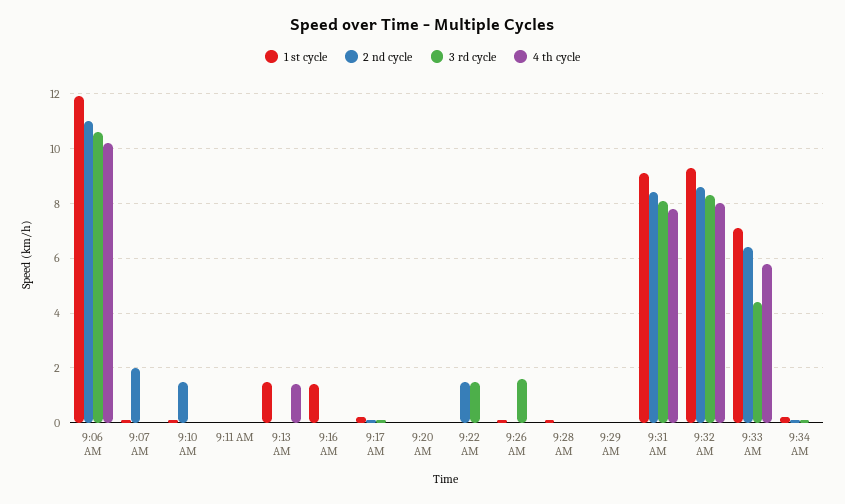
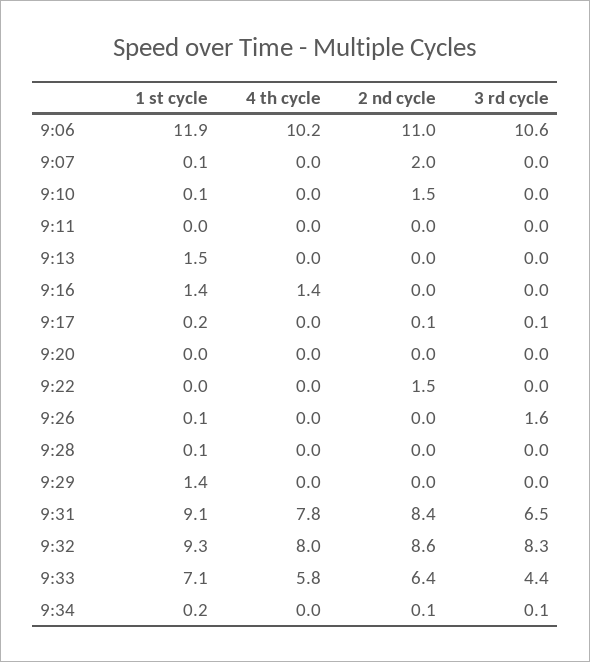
  {
    "1 st cycle": {
      "9:06 AM": 11.9,
      "9:07 AM": 0.1,
      "9:10 AM": 0.1,
      "9:11 AM": 0,
      "9:13 AM": 1.5,
      "9:16 AM": 1.4,
      "9:17 AM": 0.2,
      "9:20 AM": 0,
      "9:22 AM": 0,
      "9:26 AM": 0.1,
      "9:28 AM": 0.1,
-     "9:29 AM": 0,
+     "9:29 AM": 1.4,
      "9:31 AM": 9.1,
      "9:32 AM": 9.3,
      "9:33 AM": 7.1,
      "9:34 AM": 0.2
    },
    "2 nd cycle": {
      "9:06 AM": 11,
      "9:07 AM": 2,
      "9:10 AM": 1.5,
      "9:11 AM": 0,
      "9:13 AM": 0,
      "9:16 AM": 0,
      "9:17 AM": 0.1,
      "9:20 AM": 0,
      "9:22 AM": 1.5,
      "9:26 AM": 0,
      "9:28 AM": 0,
      "9:29 AM": 0,
      "9:31 AM": 8.4,
      "9:32 AM": 8.6,
      "9:33 AM": 6.4,
      "9:34 AM": 0.1
    },
    "3 rd cycle": {
      "9:06 AM": 10.6,
      "9:07 AM": 0,
      "9:10 AM": 0,
      "9:11 AM": 0,
      "9:13 AM": 0,
      "9:16 AM": 0,
      "9:17 AM": 0.1,
      "9:20 AM": 0,
-     "9:22 AM": 1.5,
+     "9:22 AM": 0,
      "9:26 AM": 1.6,
      "9:28 AM": 0,
      "9:29 AM": 0,
-     "9:31 AM": 8,
+     "9:31 AM": 6.5,
      "9:32 AM": 8.3,
      "9:33 AM": 4.4,
      "9:34 AM": 0.1
    },
    "4 th cycle": {
      "9:06 AM": 10.2,
      "9:07 AM": 0,
      "9:10 AM": 0,
      "9:11 AM": 0,
-     "9:13 AM": 1.5,
+     "9:13 AM": 0,
-     "9:16 AM": 0,
+     "9:16 AM": 1.4,
      "9:17 AM": 0,
      "9:20 AM": 0,
      "9:22 AM": 0,
      "9:26 AM": 0,
      "9:28 AM": 0,
      "9:29 AM": 0,
      "9:31 AM": 7.8,
      "9:32 AM": 8,
      "9:33 AM": 5.8,
      "9:34 AM": 0
    }
  }

